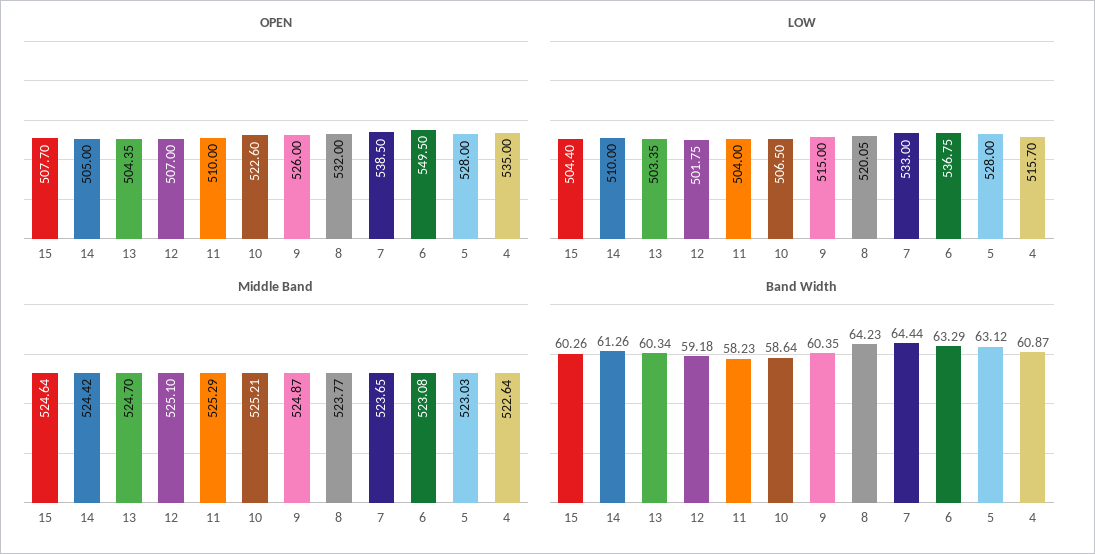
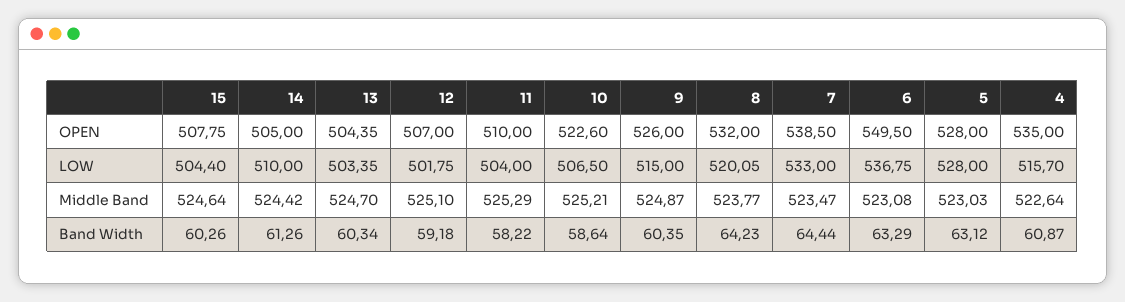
  {
    "OPEN": {
-     "15": 507.7,
+     "15": 507.75,
      "14": 505,
      "13": 504.35,
      "12": 507,
      "11": 510,
      "10": 522.6,
      "9": 526,
      "8": 532,
      "7": 538.5,
      "6": 549.5,
      "5": 528,
      "4": 535
    },
    "LOW": {
      "15": 504.4,
      "14": 510,
      "13": 503.35,
      "12": 501.75,
      "11": 504,
      "10": 506.5,
      "9": 515,
      "8": 520.05,
      "7": 533,
      "6": 536.75,
      "5": 528,
      "4": 515.7
    },
    "Middle Band": {
      "15": 524.64,
      "14": 524.42,
      "13": 524.7,
      "12": 525.1,
      "11": 525.29,
      "10": 525.21,
      "9": 524.87,
      "8": 523.77,
-     "7": 523.65,
+     "7": 523.47,
      "6": 523.08,
      "5": 523.03,
      "4": 522.64
    },
    "Band Width": {
      "15": 60.26,
      "14": 61.26,
      "13": 60.34,
      "12": 59.18,
-     "11": 58.23,
+     "11": 58.22,
      "10": 58.64,
      "9": 60.35,
      "8": 64.23,
      "7": 64.44,
      "6": 63.29,
      "5": 63.12,
      "4": 60.87
    }
  }

